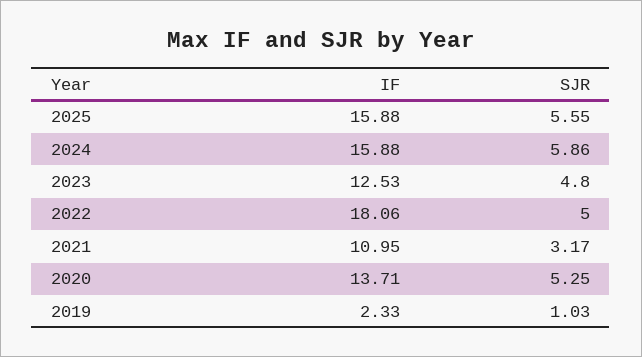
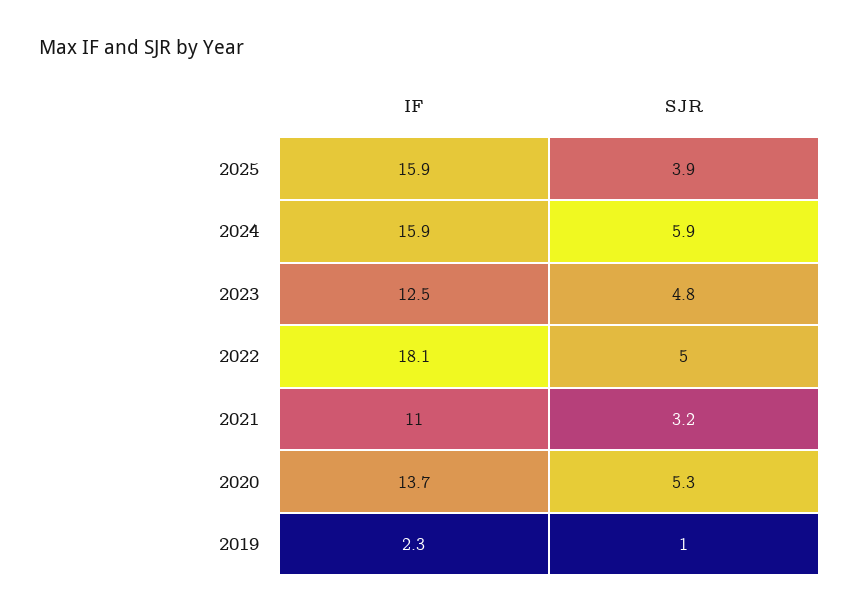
  {
    "IF": {
      "2025": 15.88,
      "2024": 15.88,
      "2023": 12.53,
      "2022": 18.06,
      "2021": 10.95,
      "2020": 13.71,
      "2019": 2.33
    },
    "SJR": {
-     "2025": 5.55,
+     "2025": 3.9,
      "2024": 5.86,
      "2023": 4.8,
      "2022": 5,
      "2021": 3.17,
      "2020": 5.25,
      "2019": 1.03
    }
  }

